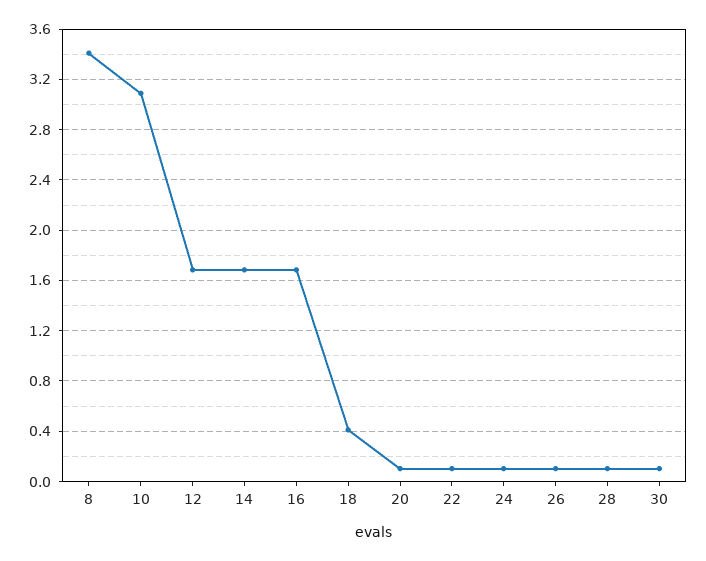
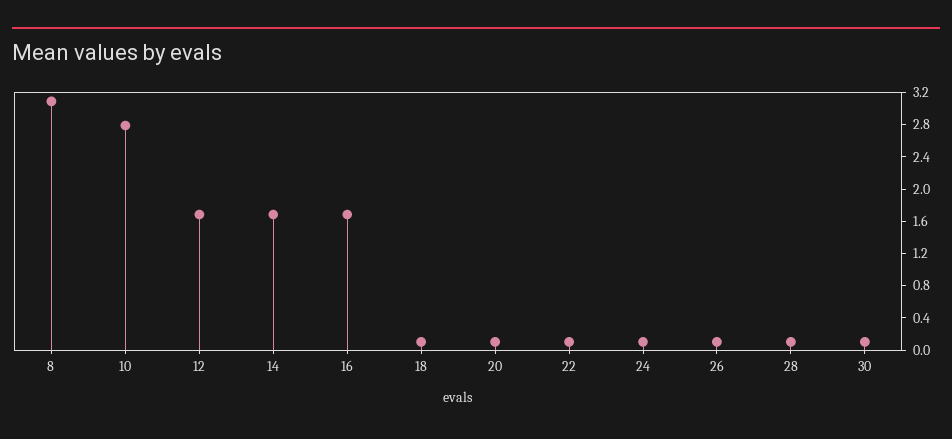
  {
-   "8": 3.4,
+   "8": 3.1,
-   "10": 3.1,
+   "10": 2.8,
    "12": 1.7,
    "14": 1.7,
    "16": 1.7,
-   "18": 0.4,
+   "18": 0.1,
    "20": 0.1,
    "22": 0.1,
    "24": 0.1,
    "26": 0.1,
    "28": 0.1,
    "30": 0.1
  }

